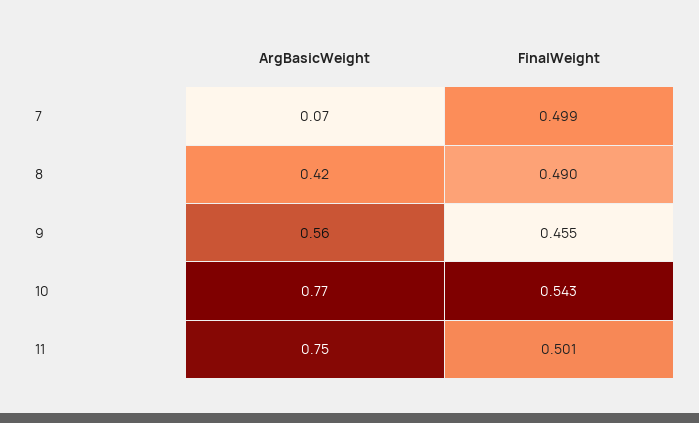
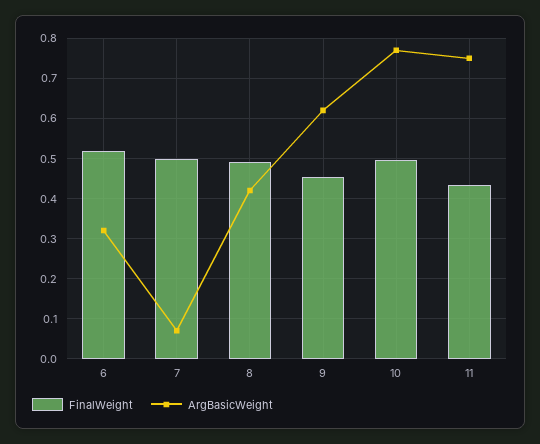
  {
    "ArgBasicWeight": {
      "7": 0.07,
      "8": 0.42,
-     "9": 0.56,
+     "9": 0.62,
      "10": 0.77,
-     "11": 0.75
+     "11": 0.75,
+     "6": 0.32
    },
    "FinalWeight": {
      "7": 0.499,
      "8": 0.49,
      "9": 0.455,
-     "10": 0.543,
+     "10": 0.5,
-     "11": 0.501
+     "11": 0.44,
+     "6": 0.52
    }
  }

